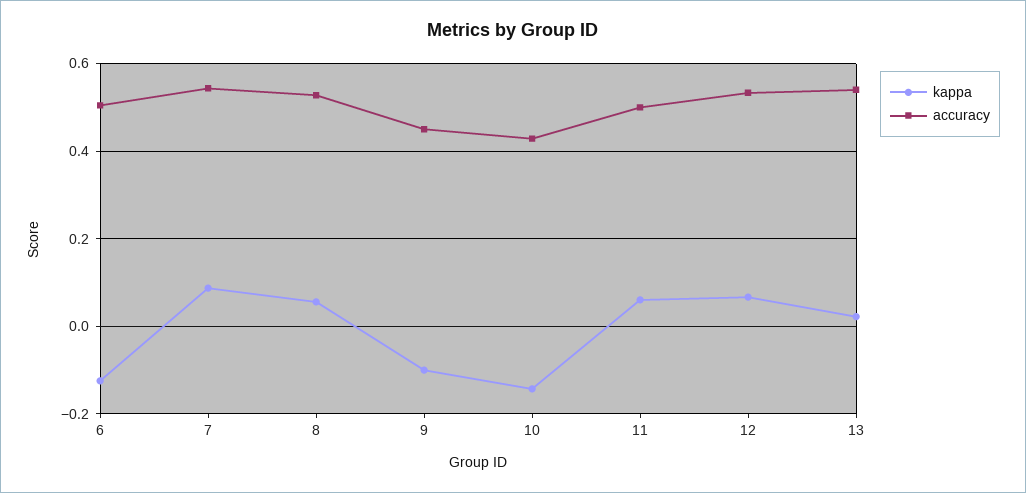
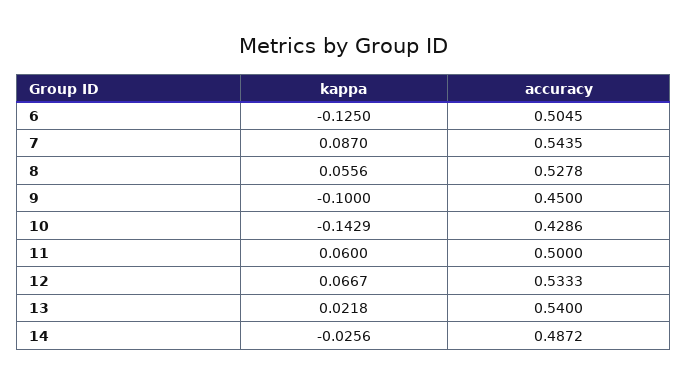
  {
    "kappa": {
      "6": -0.125,
      "7": 0.087,
      "8": 0.0556,
      "9": -0.1,
      "10": -0.1429,
      "11": 0.06,
      "12": 0.0667,
-     "13": 0.0218
+     "13": 0.0218,
+     "14": -0.0256
    },
    "accuracy": {
      "6": 0.5045,
      "7": 0.5435,
      "8": 0.5278,
      "9": 0.45,
      "10": 0.4286,
      "11": 0.5,
      "12": 0.5333,
-     "13": 0.54
+     "13": 0.54,
+     "14": 0.4872
    }
  }

